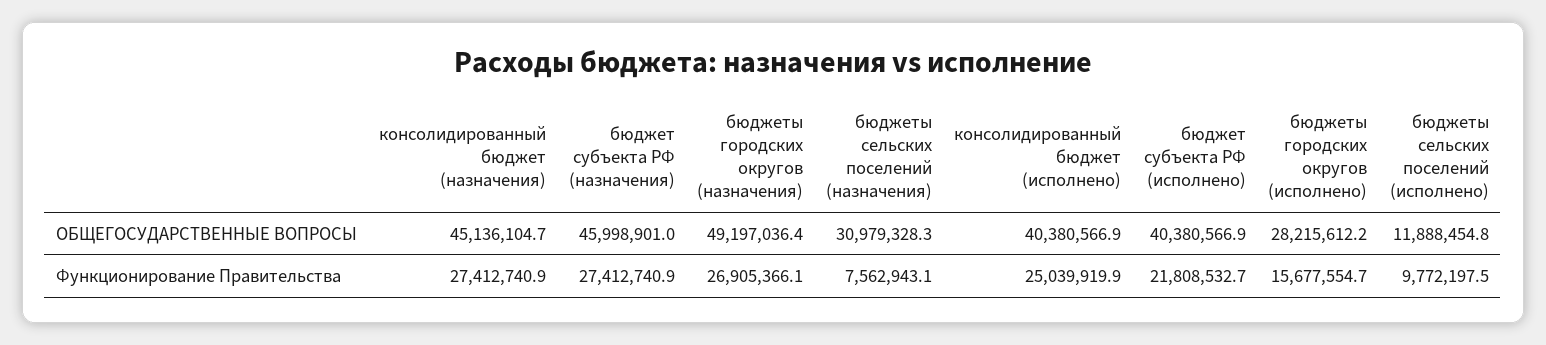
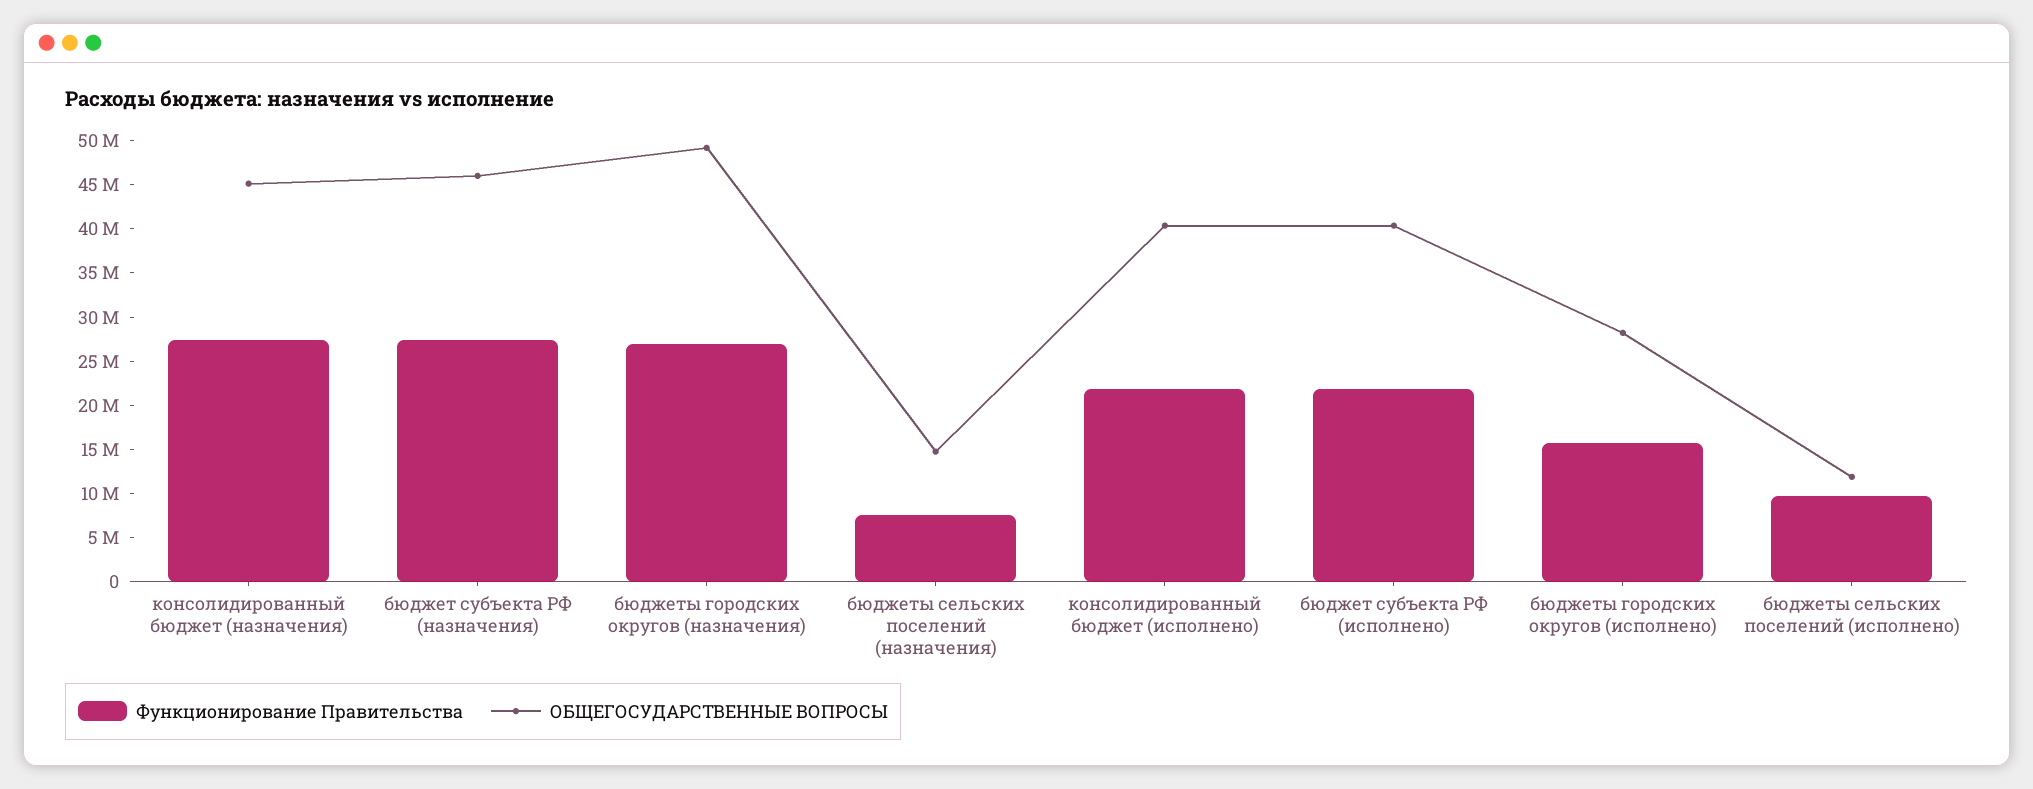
  {
    "ОБЩЕГОСУДАРСТВЕННЫЕ ВОПРОСЫ": {
      "консолидированный бюджет (назначения)": 45136104.7,
      "бюджет субъекта РФ (назначения)": 45998901,
      "бюджеты городских округов (назначения)": 49197036.4,
-     "бюджеты сельских поселений (назначения)": 30979328.3,
+     "бюджеты сельских поселений (назначения)": 15000000,
      "консолидированный бюджет (исполнено)": 40380566.9,
      "бюджет субъекта РФ (исполнено)": 40380566.9,
      "бюджеты городских округов (исполнено)": 28215612.2,
      "бюджеты сельских поселений (исполнено)": 11888454.8
    },
    "Функционирование Правительства": {
      "консолидированный бюджет (назначения)": 27412740.9,
      "бюджет субъекта РФ (назначения)": 27412740.9,
      "бюджеты городских округов (назначения)": 26905366.1,
      "бюджеты сельских поселений (назначения)": 7562943.1,
-     "консолидированный бюджет (исполнено)": 25039919.9,
+     "консолидированный бюджет (исполнено)": 22000000,
      "бюджет субъекта РФ (исполнено)": 21808532.7,
      "бюджеты городских округов (исполнено)": 15677554.7,
      "бюджеты сельских поселений (исполнено)": 9772197.5
    }
  }

